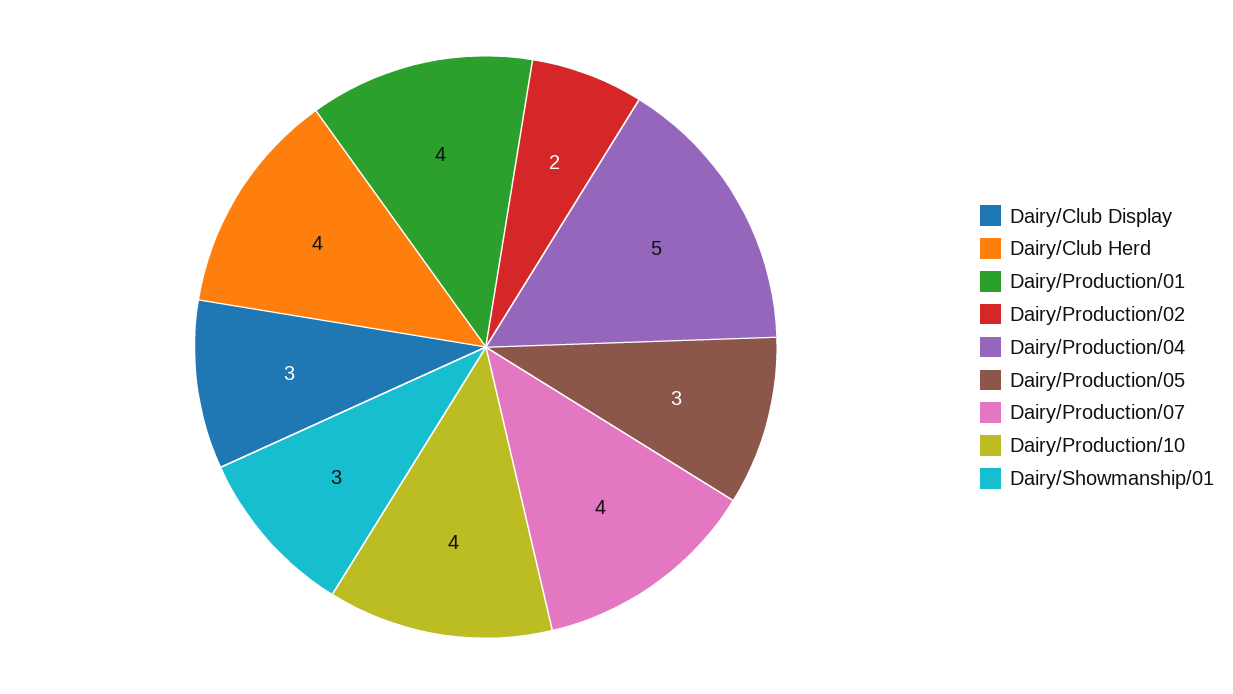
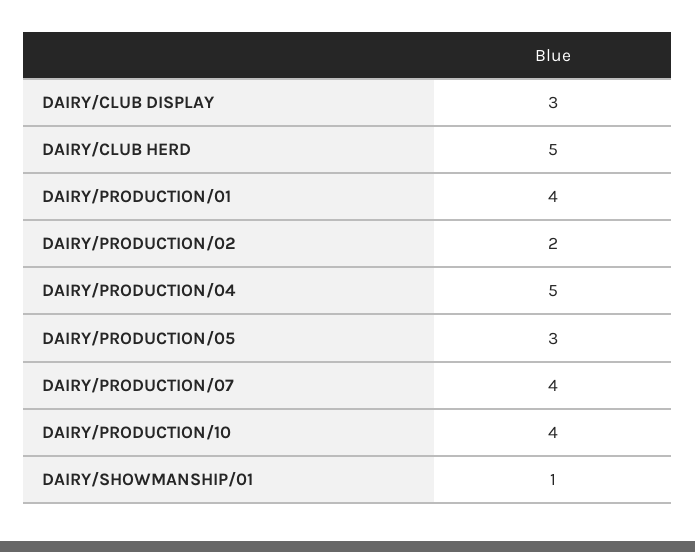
  {
    "Dairy/Club Display": 3,
-   "Dairy/Club Herd": 4,
+   "Dairy/Club Herd": 5,
    "Dairy/Production/01": 4,
    "Dairy/Production/02": 2,
    "Dairy/Production/04": 5,
    "Dairy/Production/05": 3,
    "Dairy/Production/07": 4,
    "Dairy/Production/10": 4,
-   "Dairy/Showmanship/01": 3
+   "Dairy/Showmanship/01": 1
  }

